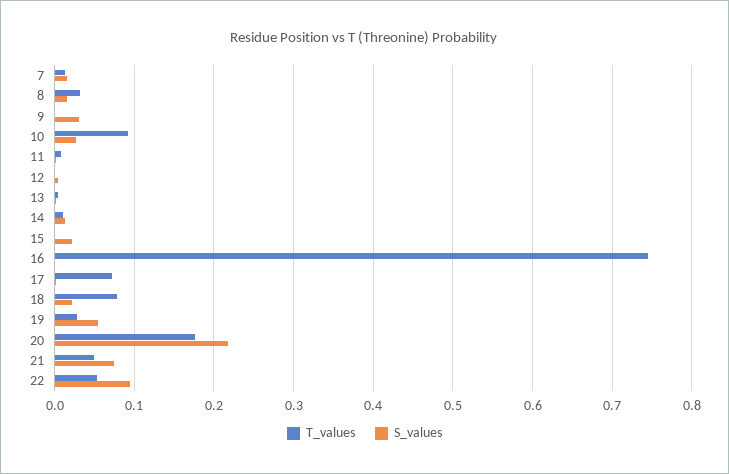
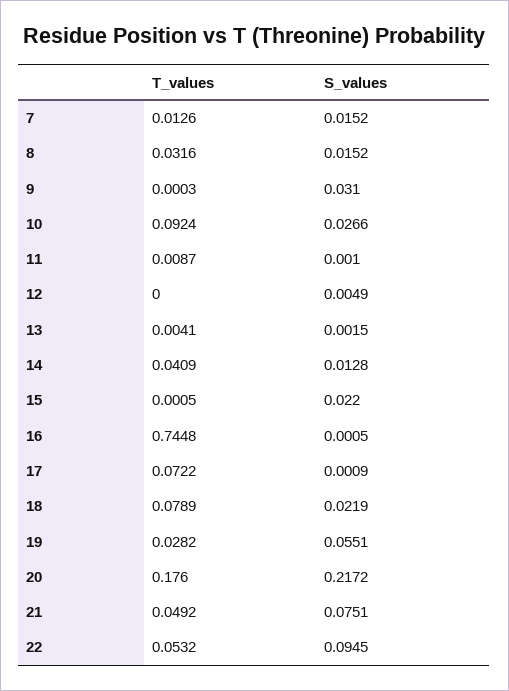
  {
    "T_values": {
      "7": 0.0126,
      "8": 0.0316,
      "9": 0.0003,
      "10": 0.0924,
      "11": 0.0087,
      "12": 0,
      "13": 0.0041,
-     "14": 0.01,
+     "14": 0.0409,
      "15": 0.0005,
      "16": 0.7448,
      "17": 0.0722,
      "18": 0.0789,
      "19": 0.0282,
      "20": 0.176,
      "21": 0.0492,
      "22": 0.0532
    },
    "S_values": {
      "7": 0.0152,
      "8": 0.0152,
      "9": 0.031,
      "10": 0.0266,
      "11": 0.001,
      "12": 0.0049,
      "13": 0.0015,
      "14": 0.0128,
      "15": 0.022,
      "16": 0.0005,
      "17": 0.0009,
      "18": 0.0219,
      "19": 0.0551,
      "20": 0.2172,
      "21": 0.0751,
      "22": 0.0945
    }
  }

